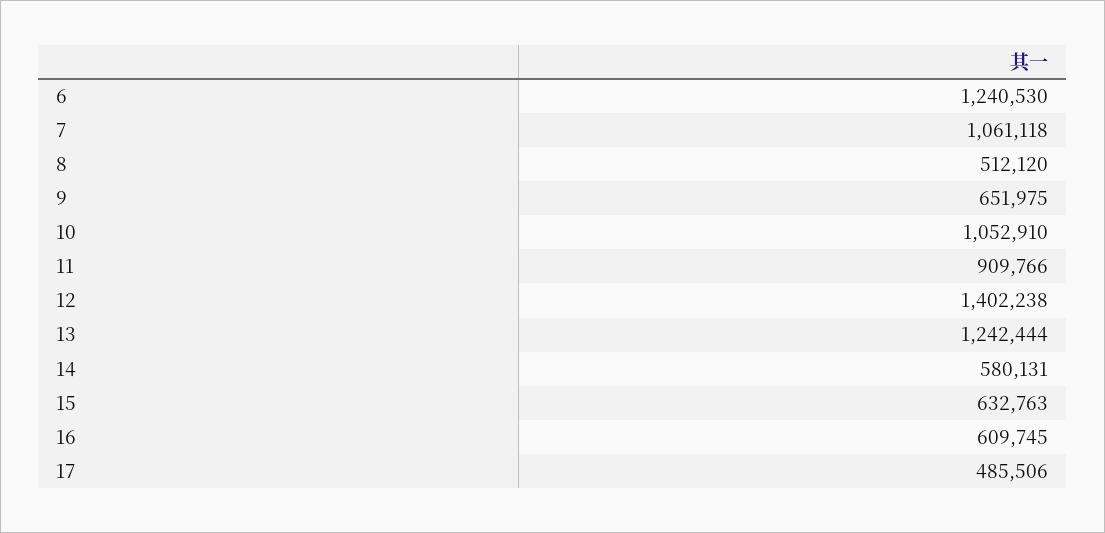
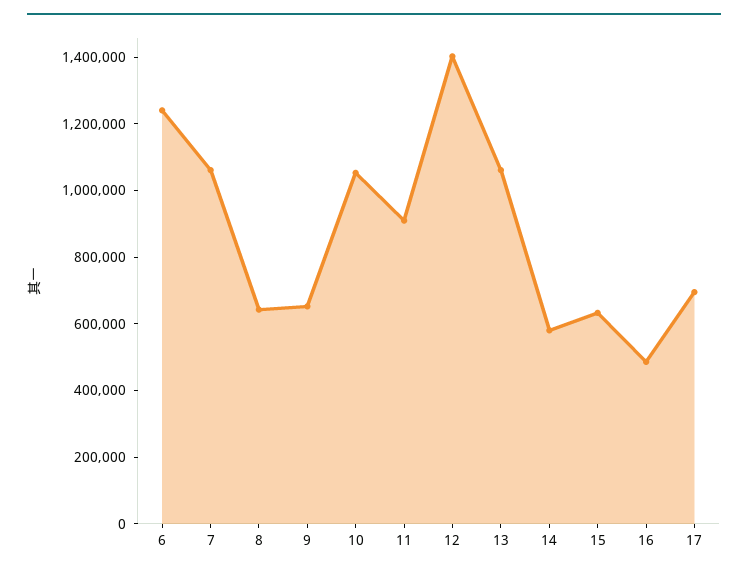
  {
    "6": 1240530,
    "7": 1061118,
-   "8": 512120,
+   "8": 650000,
    "9": 651975,
    "10": 1052910,
    "11": 909766,
    "12": 1402238,
-   "13": 1242444,
+   "13": 1050000,
    "14": 580131,
    "15": 632763,
-   "16": 609745,
+   "16": 500000,
-   "17": 485506
+   "17": 700000
  }

